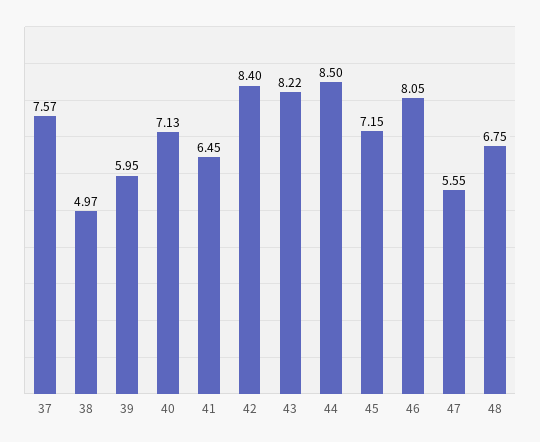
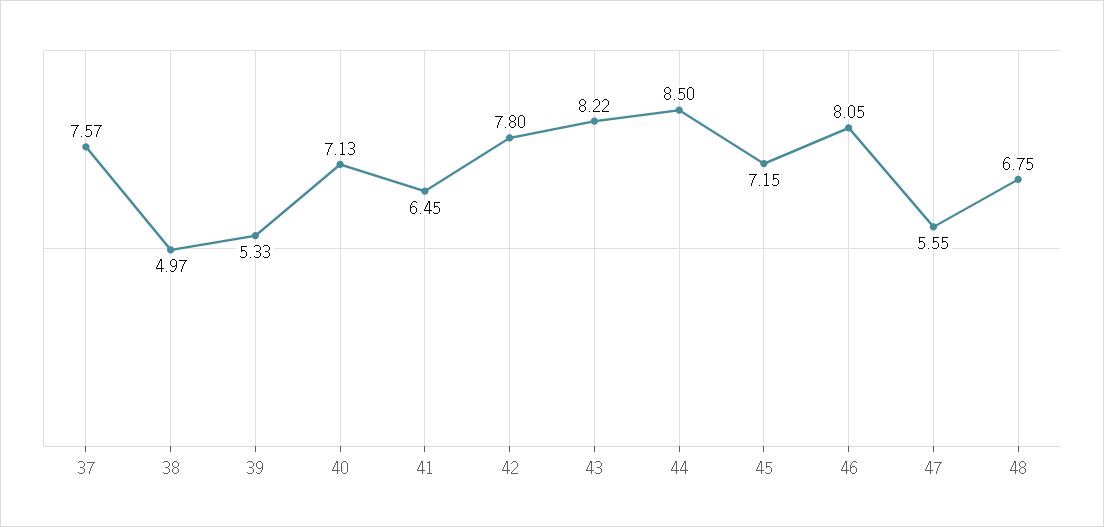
  {
    "37": 7.57,
    "38": 4.97,
-   "39": 5.95,
+   "39": 5.33,
    "40": 7.13,
    "41": 6.45,
-   "42": 8.4,
+   "42": 7.8,
    "43": 8.22,
    "44": 8.5,
    "45": 7.15,
    "46": 8.05,
    "47": 5.55,
    "48": 6.75
  }

